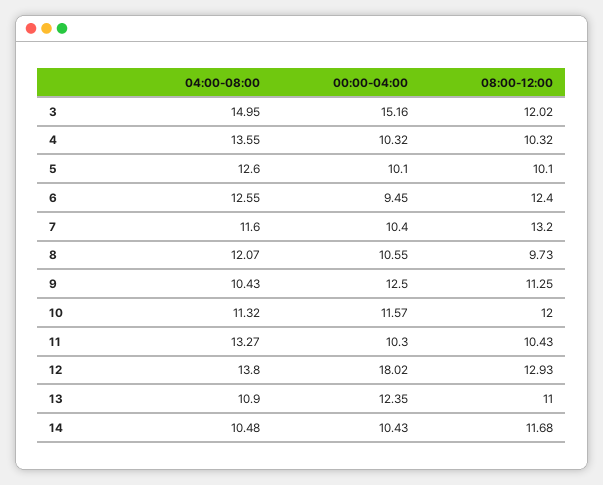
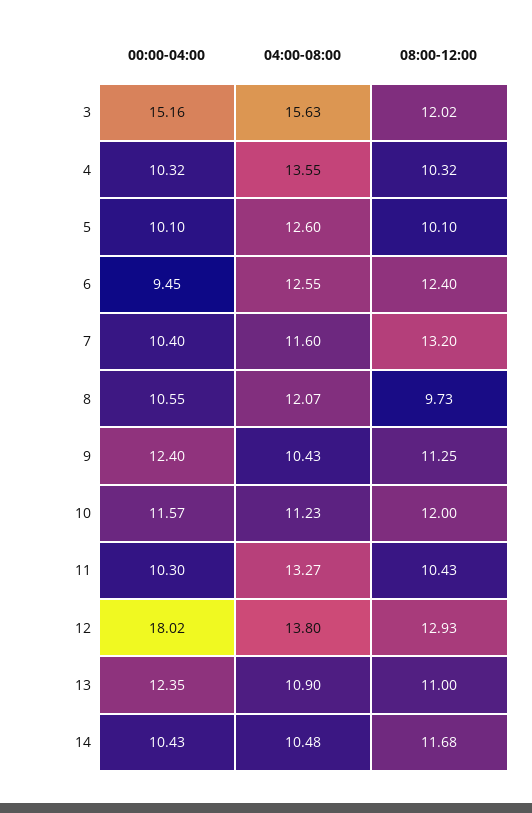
  {
    "04:00-08:00": {
-     "3": 14.95,
+     "3": 15.63,
      "4": 13.55,
      "5": 12.6,
      "6": 12.55,
      "7": 11.6,
      "8": 12.07,
      "9": 10.43,
-     "10": 11.32,
+     "10": 11.23,
      "11": 13.27,
      "12": 13.8,
      "13": 10.9,
      "14": 10.48
    },
    "00:00-04:00": {
      "3": 15.16,
      "4": 10.32,
      "5": 10.1,
      "6": 9.45,
      "7": 10.4,
      "8": 10.55,
-     "9": 12.5,
+     "9": 12.4,
      "10": 11.57,
      "11": 10.3,
      "12": 18.02,
      "13": 12.35,
      "14": 10.43
    },
    "08:00-12:00": {
      "3": 12.02,
      "4": 10.32,
      "5": 10.1,
      "6": 12.4,
      "7": 13.2,
      "8": 9.73,
      "9": 11.25,
      "10": 12,
      "11": 10.43,
      "12": 12.93,
      "13": 11,
      "14": 11.68
    }
  }

